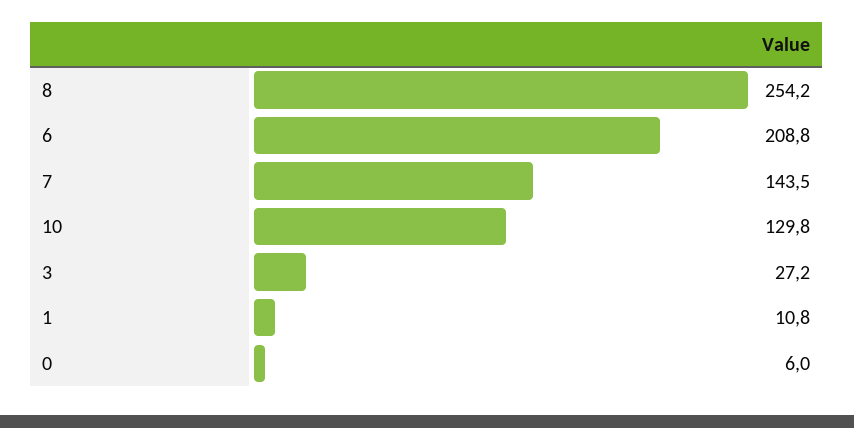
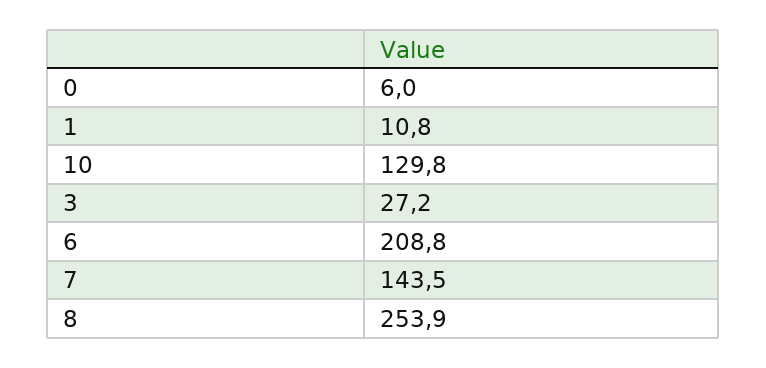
  {
-   "8": 254.2,
+   "8": 253.9,
    "6": 208.8,
    "7": 143.5,
    "10": 129.8,
    "3": 27.2,
    "1": 10.8,
    "0": 6
  }

